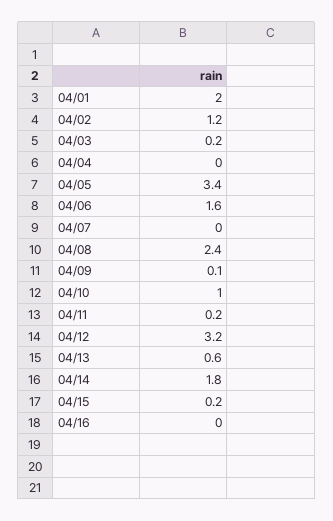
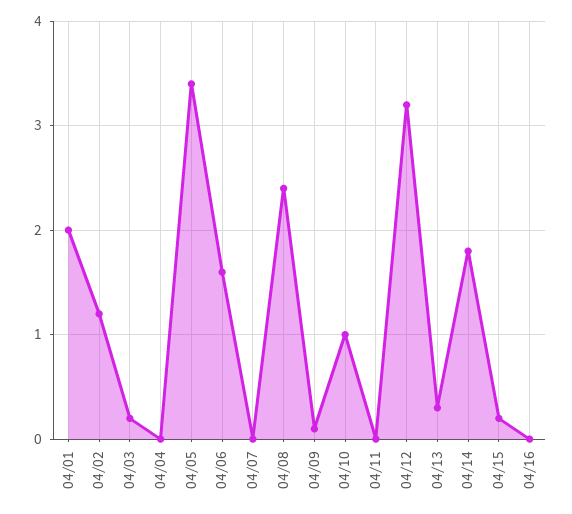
  {
    "04/01": 2,
    "04/02": 1.2,
    "04/03": 0.2,
    "04/04": 0,
    "04/05": 3.4,
    "04/06": 1.6,
    "04/07": 0,
    "04/08": 2.4,
    "04/09": 0.1,
    "04/10": 1,
-   "04/11": 0.2,
+   "04/11": 0,
    "04/12": 3.2,
-   "04/13": 0.6,
+   "04/13": 0.3,
    "04/14": 1.8,
    "04/15": 0.2,
    "04/16": 0
  }

